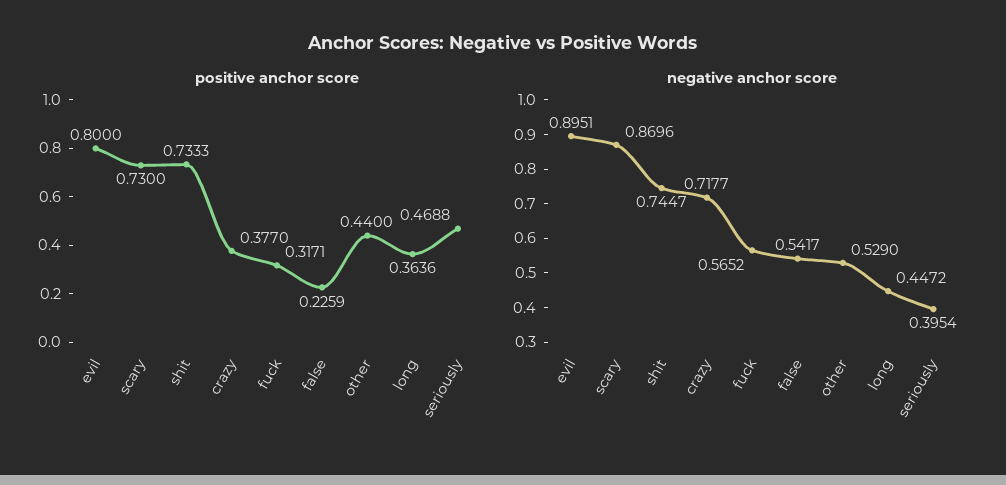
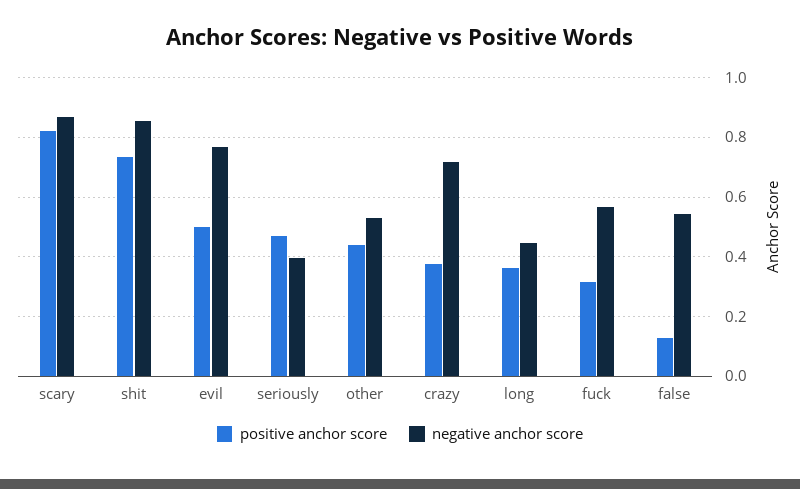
  {
    "positive anchor score": {
-     "evil": 0.8,
+     "evil": 0.5,
-     "scary": 0.73,
+     "scary": 0.825,
      "shit": 0.7333,
      "crazy": 0.377,
      "fuck": 0.3171,
-     "false": 0.2259,
+     "false": 0.125,
      "other": 0.44,
      "long": 0.3636,
      "seriously": 0.4688
    },
    "negative anchor score": {
-     "evil": 0.8951,
+     "evil": 0.775,
      "scary": 0.8696,
-     "shit": 0.7447,
+     "shit": 0.85,
      "crazy": 0.7177,
      "fuck": 0.5652,
      "false": 0.5417,
      "other": 0.529,
      "long": 0.4472,
      "seriously": 0.3954
    }
  }

